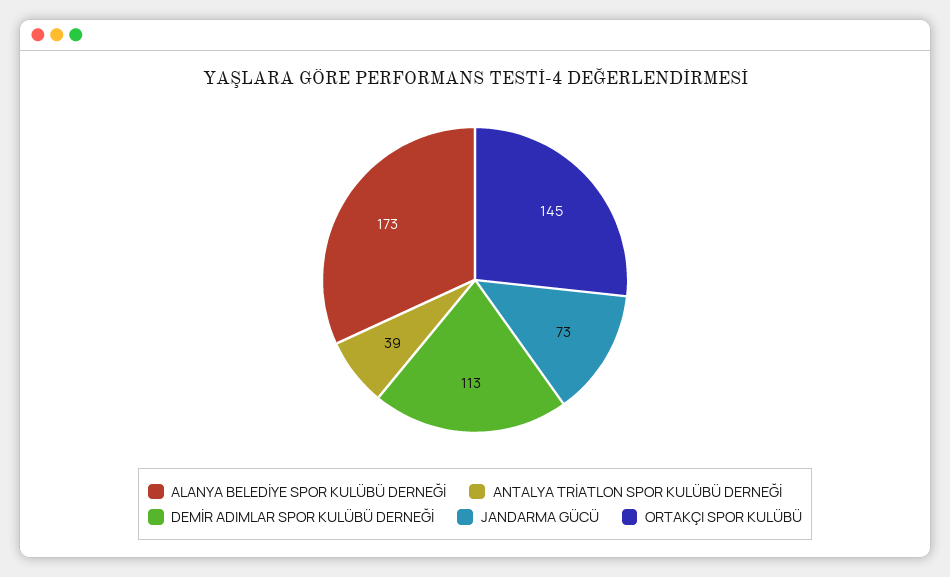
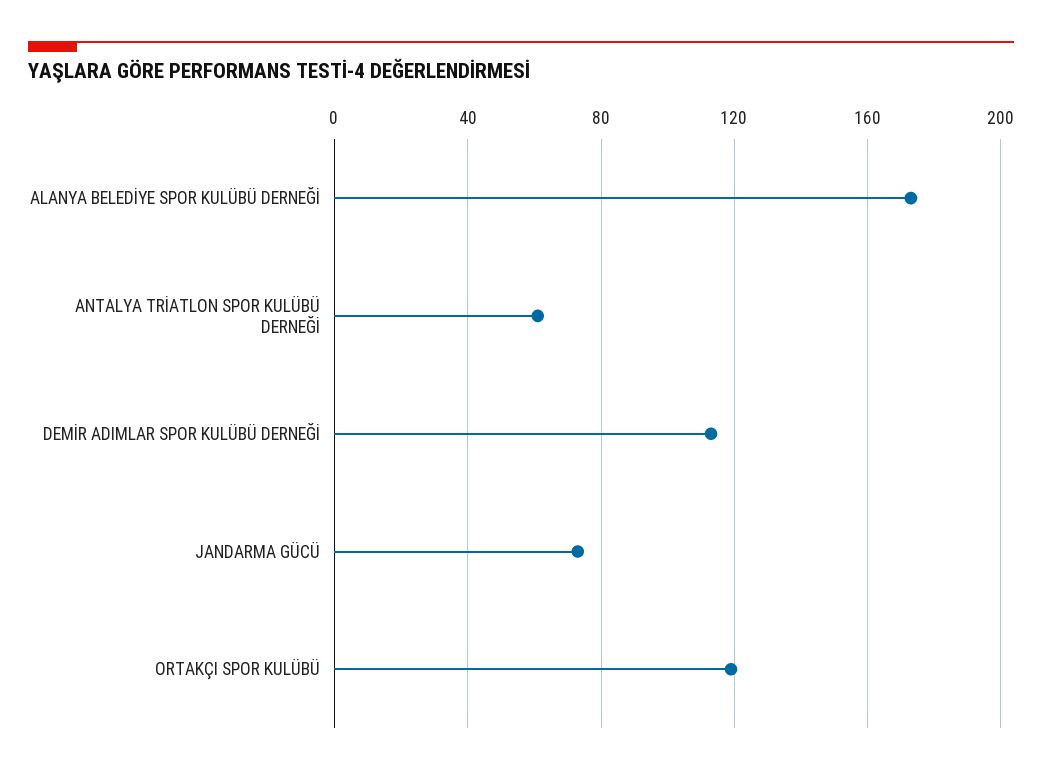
  {
    "ALANYA BELEDİYE SPOR KULÜBÜ DERNEĞİ": 173,
-   "ANTALYA TRİATLON SPOR KULÜBÜ DERNEĞİ": 39,
+   "ANTALYA TRİATLON SPOR KULÜBÜ DERNEĞİ": 60,
    "DEMİR ADIMLAR SPOR KULÜBÜ DERNEĞİ": 113,
    "JANDARMA GÜCÜ": 73,
-   "ORTAKÇI SPOR KULÜBÜ": 145
+   "ORTAKÇI SPOR KULÜBÜ": 120
  }

